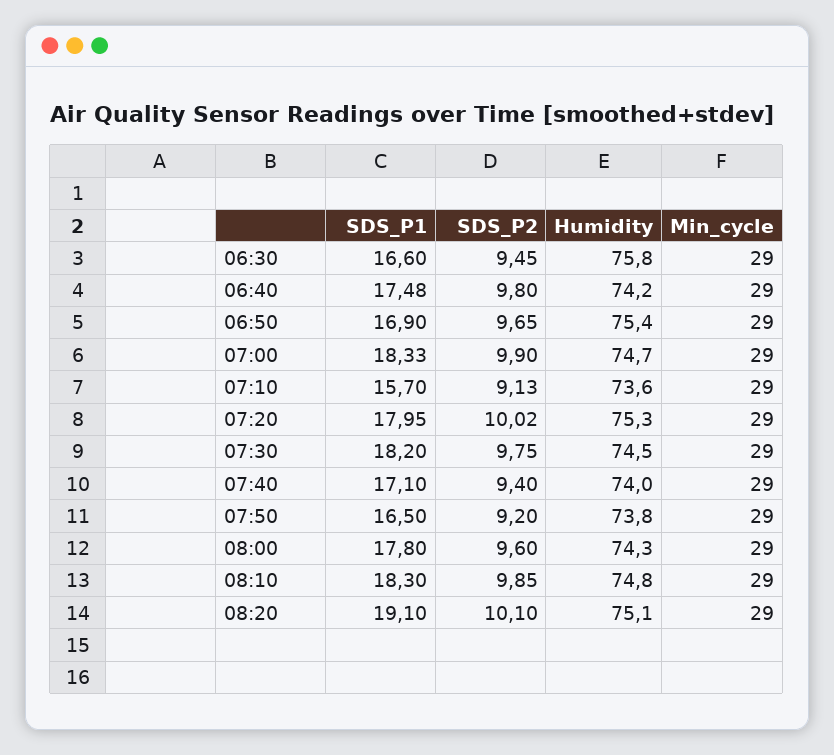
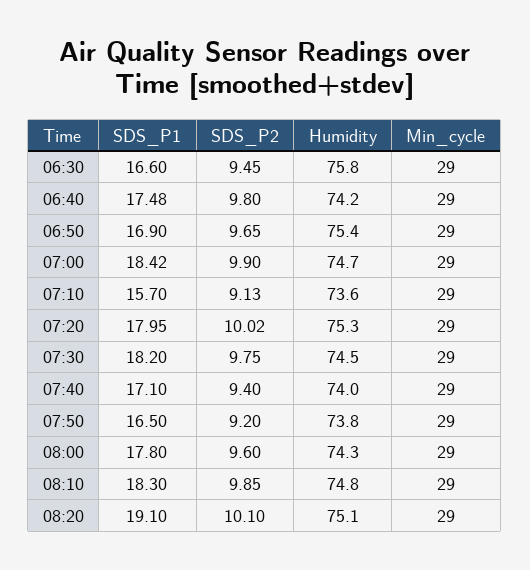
  {
    "SDS_P1": {
      "06:30": 16.6,
      "06:40": 17.48,
      "06:50": 16.9,
-     "07:00": 18.33,
+     "07:00": 18.42,
      "07:10": 15.7,
      "07:20": 17.95,
      "07:30": 18.2,
      "07:40": 17.1,
      "07:50": 16.5,
      "08:00": 17.8,
      "08:10": 18.3,
      "08:20": 19.1
    },
    "SDS_P2": {
      "06:30": 9.45,
      "06:40": 9.8,
      "06:50": 9.65,
      "07:00": 9.9,
      "07:10": 9.13,
      "07:20": 10.02,
      "07:30": 9.75,
      "07:40": 9.4,
      "07:50": 9.2,
      "08:00": 9.6,
      "08:10": 9.85,
      "08:20": 10.1
    },
    "Humidity": {
      "06:30": 75.8,
      "06:40": 74.2,
      "06:50": 75.4,
      "07:00": 74.7,
      "07:10": 73.6,
      "07:20": 75.3,
      "07:30": 74.5,
      "07:40": 74,
      "07:50": 73.8,
      "08:00": 74.3,
      "08:10": 74.8,
      "08:20": 75.1
    },
    "Min_cycle": {
      "06:30": 29,
      "06:40": 29,
      "06:50": 29,
      "07:00": 29,
      "07:10": 29,
      "07:20": 29,
      "07:30": 29,
      "07:40": 29,
      "07:50": 29,
      "08:00": 29,
      "08:10": 29,
      "08:20": 29
    }
  }

